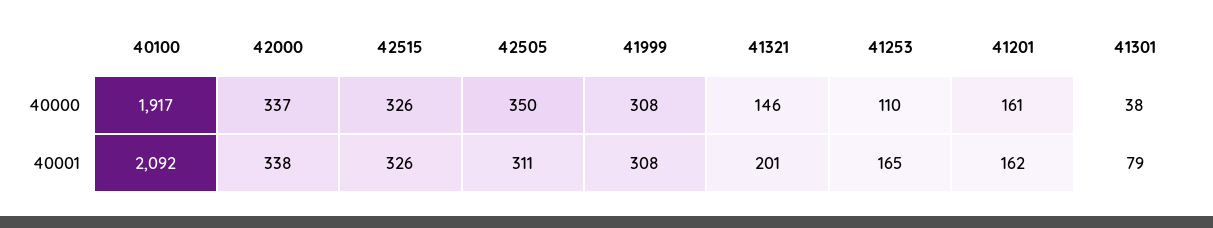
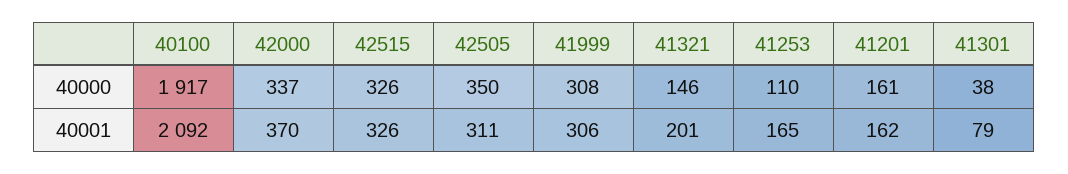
  {
    "40100": {
      "40000": 1917,
      "40001": 2092
    },
    "42000": {
      "40000": 337,
-     "40001": 338
+     "40001": 370
    },
    "42515": {
      "40000": 326,
      "40001": 326
    },
    "42505": {
      "40000": 350,
      "40001": 311
    },
    "41999": {
      "40000": 308,
-     "40001": 308
+     "40001": 306
    },
    "41321": {
      "40000": 146,
      "40001": 201
    },
    "41253": {
      "40000": 110,
      "40001": 165
    },
    "41201": {
      "40000": 161,
      "40001": 162
    },
    "41301": {
      "40000": 38,
      "40001": 79
    }
  }

